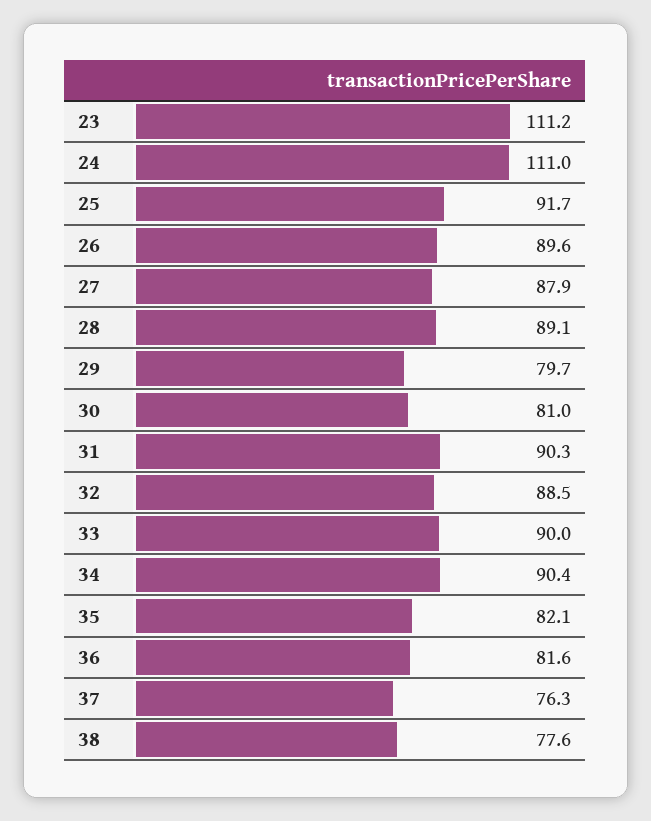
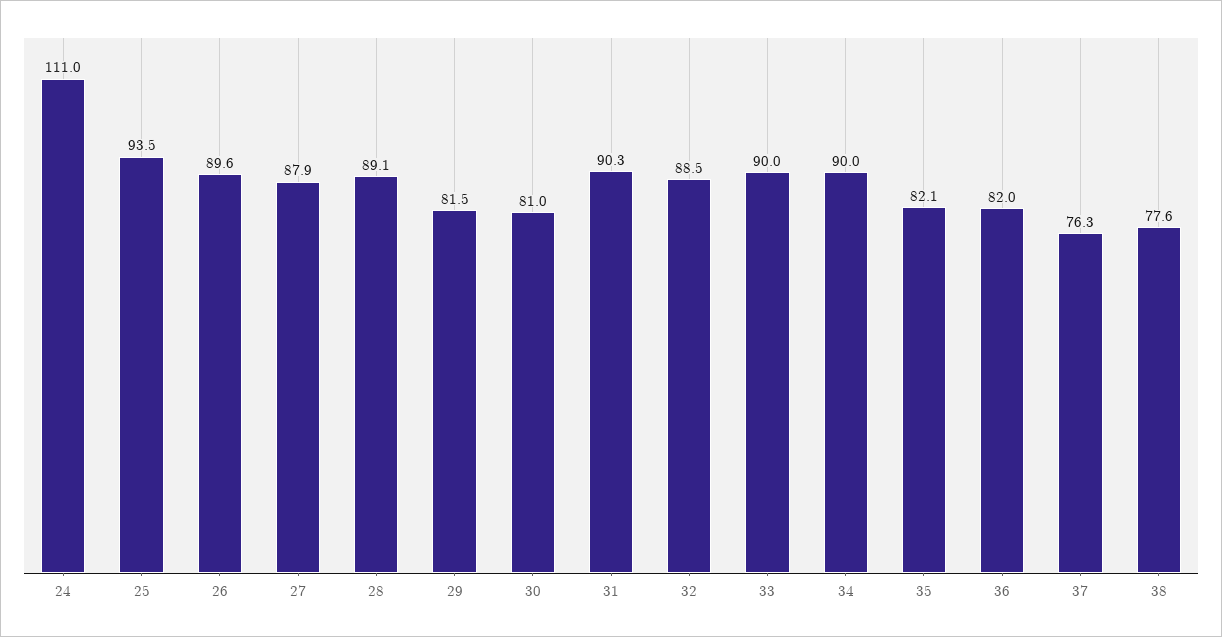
  {
-   "23": 111.2,
    "24": 111,
-   "25": 91.7,
+   "25": 93.5,
    "26": 89.6,
    "27": 87.9,
    "28": 89.1,
-   "29": 79.7,
+   "29": 81.5,
    "30": 81,
    "31": 90.3,
    "32": 88.5,
    "33": 90,
-   "34": 90.4,
+   "34": 90,
    "35": 82.1,
-   "36": 81.6,
+   "36": 82,
    "37": 76.3,
    "38": 77.6
  }

